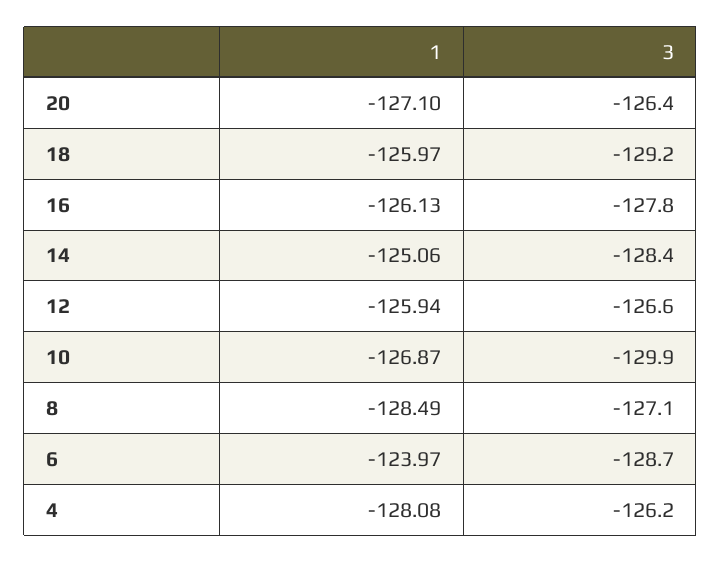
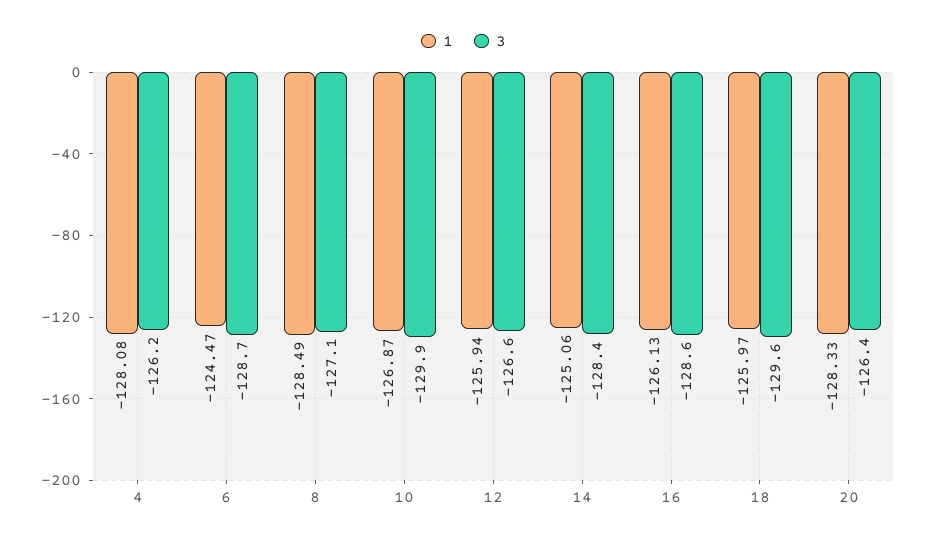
  {
    "1": {
-     "20": -127.1,
+     "20": -128.33,
      "18": -125.97,
      "16": -126.13,
      "14": -125.06,
      "12": -125.94,
      "10": -126.87,
      "8": -128.49,
-     "6": -123.97,
+     "6": -124.47,
      "4": -128.08
    },
    "3": {
      "20": -126.4,
-     "18": -129.2,
+     "18": -129.6,
-     "16": -127.8,
+     "16": -128.6,
      "14": -128.4,
      "12": -126.6,
      "10": -129.9,
      "8": -127.1,
      "6": -128.7,
      "4": -126.2
    }
  }

